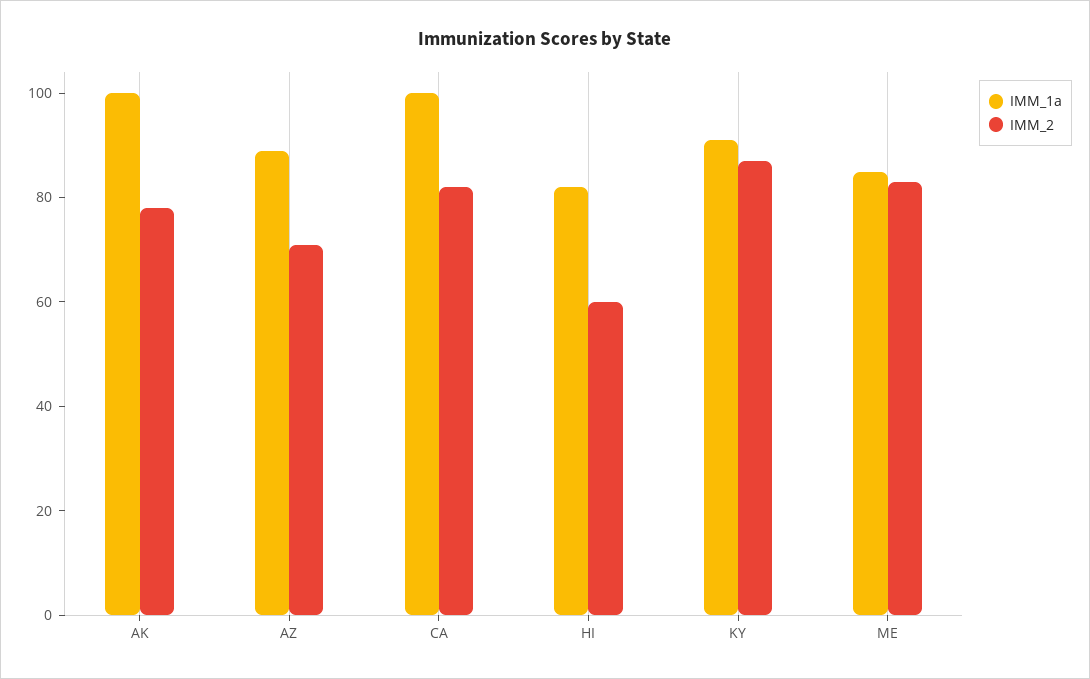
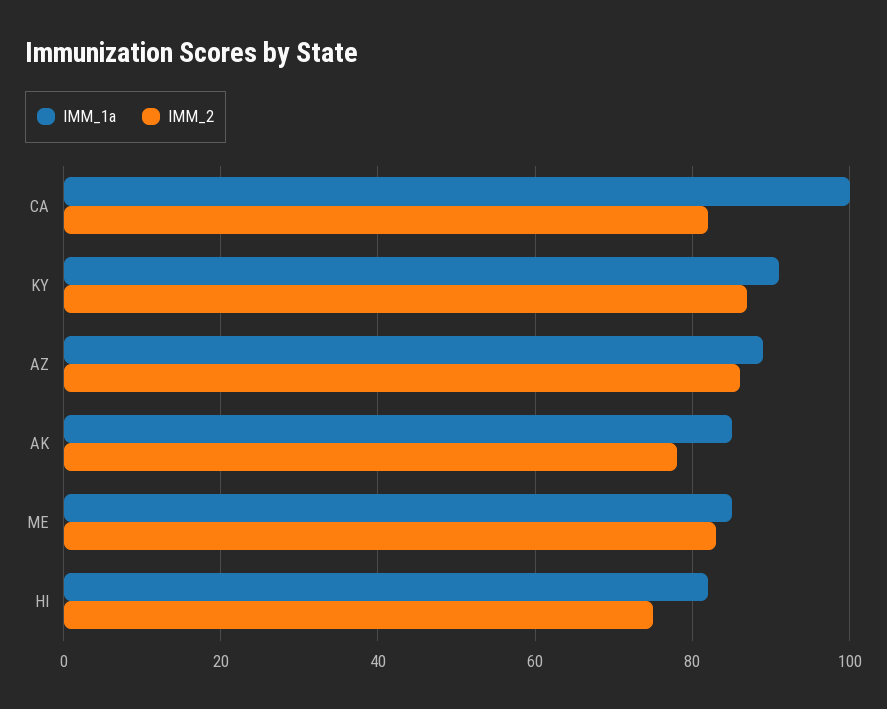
  {
    "IMM_1a": {
-     "AK": 100,
+     "AK": 85,
      "AZ": 90,
      "CA": 100,
      "HI": 80,
      "KY": 90,
      "ME": 85
    },
    "IMM_2": {
      "AK": 80,
-     "AZ": 70,
+     "AZ": 85,
      "CA": 80,
-     "HI": 60,
+     "HI": 75,
      "KY": 85,
      "ME": 85
    }
  }

